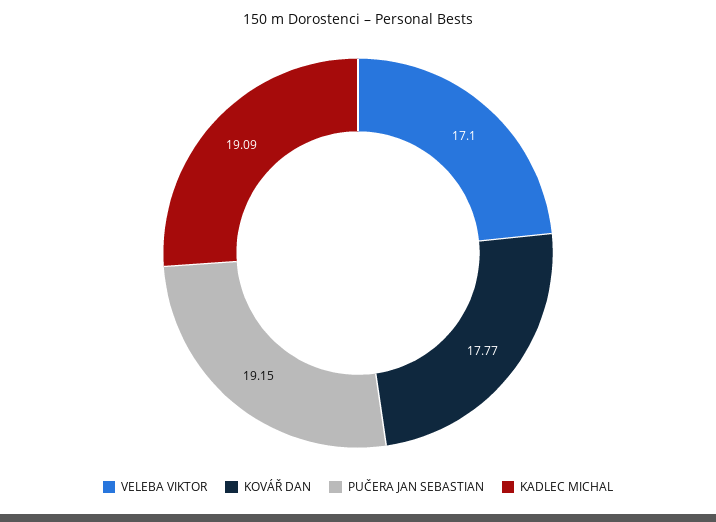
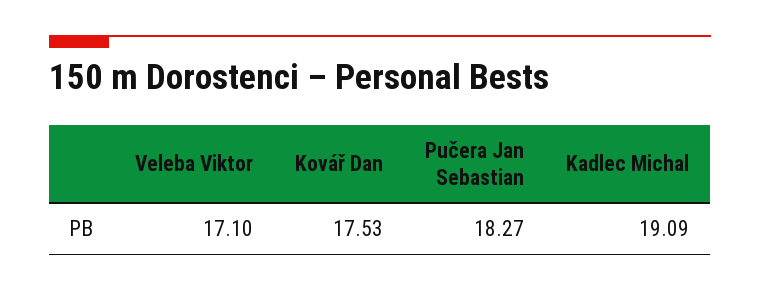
  {
    "VELEBA VIKTOR": 17.1,
-   "KOVÁŘ DAN": 17.77,
+   "KOVÁŘ DAN": 17.53,
-   "PUČERA JAN SEBASTIAN": 19.15,
+   "PUČERA JAN SEBASTIAN": 18.27,
    "KADLEC MICHAL": 19.09
  }

